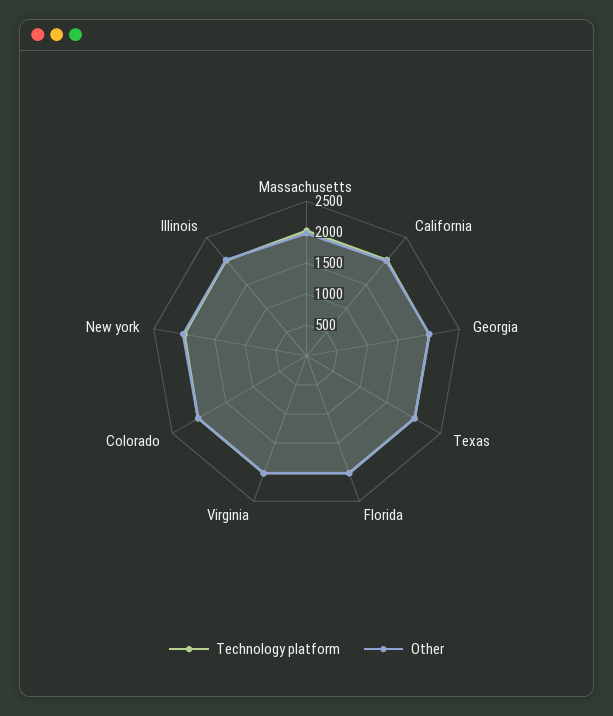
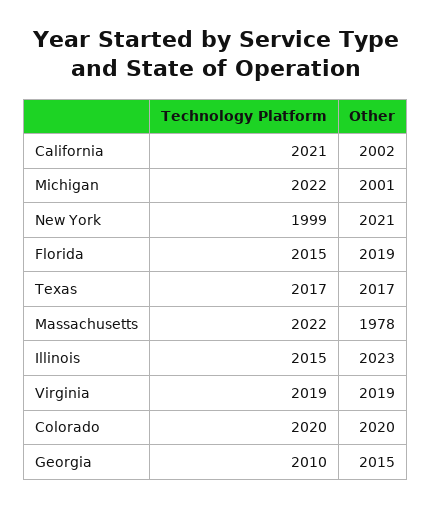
  {
    "Technology platform": {
      "Massachusetts": 2022,
      "California": 2021,
      "Georgia": 2010,
      "Texas": 2017,
      "Florida": 2015,
      "Virginia": 2019,
      "Colorado": 2020,
      "New york": 1999,
-     "Illinois": 2015
+     "Illinois": 2015,
+     "Michigan": 2022
    },
    "Other": {
      "Massachusetts": 1978,
      "California": 2002,
      "Georgia": 2015,
      "Texas": 2017,
      "Florida": 2019,
      "Virginia": 2019,
      "Colorado": 2020,
      "New york": 2021,
-     "Illinois": 2023
+     "Illinois": 2023,
+     "Michigan": 2001
    }
  }

